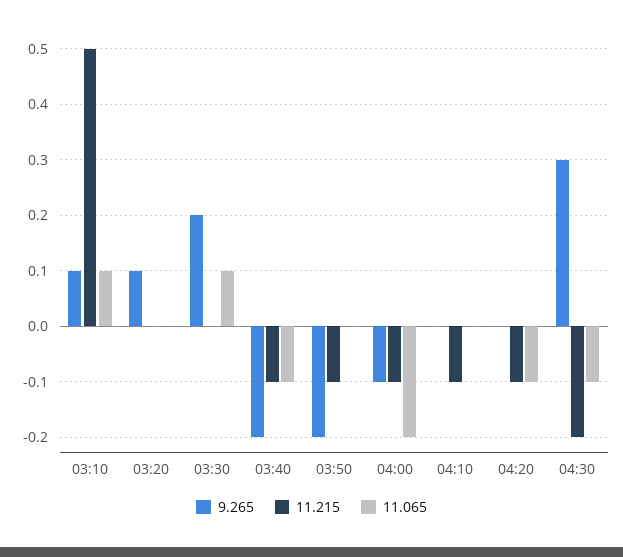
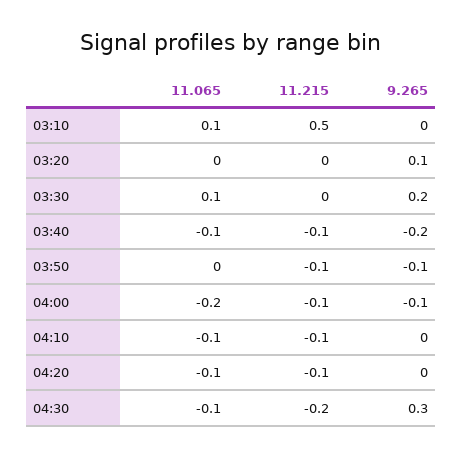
  {
    "9.265": {
-     "03:10": 0.1,
+     "03:10": 0,
      "03:20": 0.1,
      "03:30": 0.2,
      "03:40": -0.2,
-     "03:50": -0.2,
+     "03:50": -0.1,
      "04:00": -0.1,
      "04:10": 0,
      "04:20": 0,
      "04:30": 0.3
    },
    "11.215": {
      "03:10": 0.5,
      "03:20": 0,
      "03:30": 0,
      "03:40": -0.1,
      "03:50": -0.1,
      "04:00": -0.1,
      "04:10": -0.1,
      "04:20": -0.1,
      "04:30": -0.2
    },
    "11.065": {
      "03:10": 0.1,
      "03:20": 0,
      "03:30": 0.1,
      "03:40": -0.1,
      "03:50": 0,
      "04:00": -0.2,
-     "04:10": 0,
+     "04:10": -0.1,
      "04:20": -0.1,
      "04:30": -0.1
    }
  }

